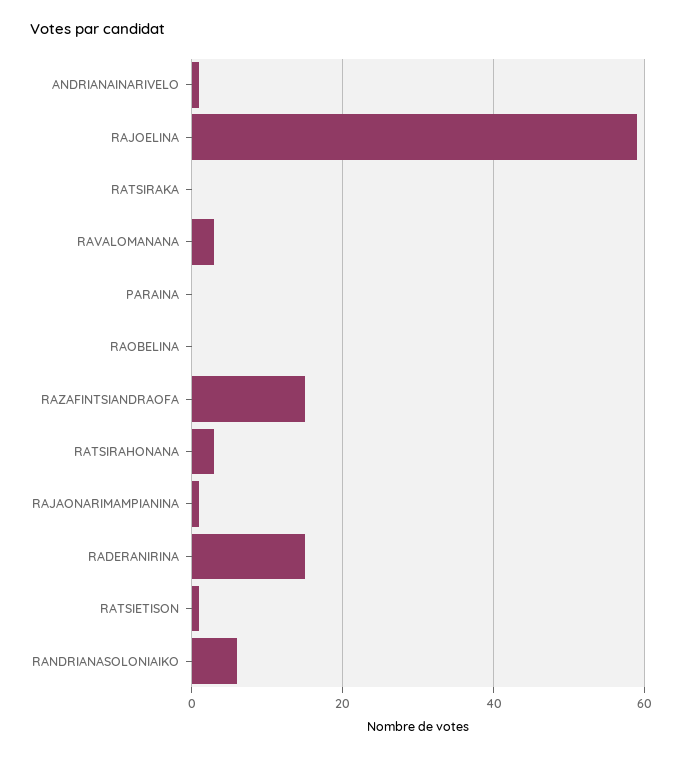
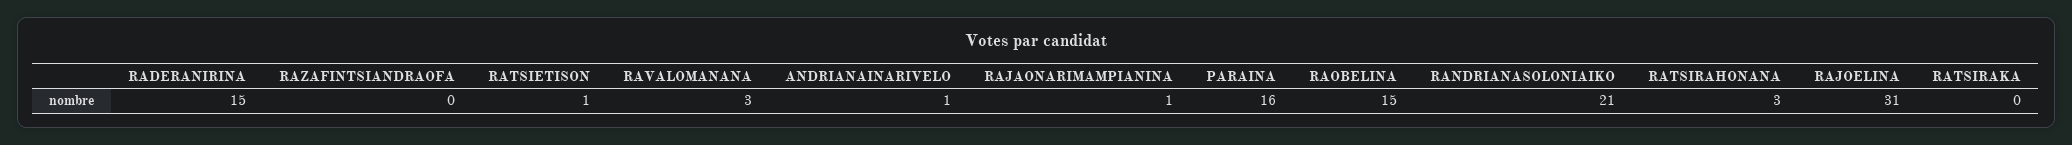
  {
    "ANDRIANAINARIVELO": 1,
-   "RAJOELINA": 60,
+   "RAJOELINA": 31,
    "RATSIRAKA": 0,
    "RAVALOMANANA": 3,
-   "PARAINA": 0,
+   "PARAINA": 16,
-   "RAOBELINA": 0,
+   "RAOBELINA": 15,
-   "RAZAFINTSIANDRAOFA": 15,
+   "RAZAFINTSIANDRAOFA": 0,
    "RATSIRAHONANA": 3,
    "RAJAONARIMAMPIANINA": 1,
    "RADERANIRINA": 15,
    "RATSIETISON": 1,
-   "RANDRIANASOLONIAIKO": 5
+   "RANDRIANASOLONIAIKO": 21
  }

